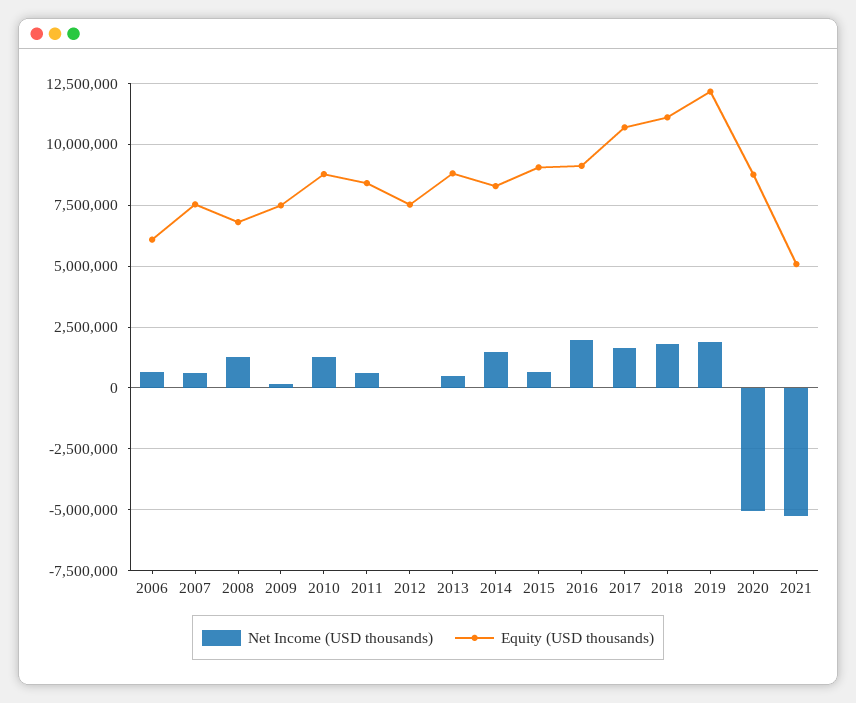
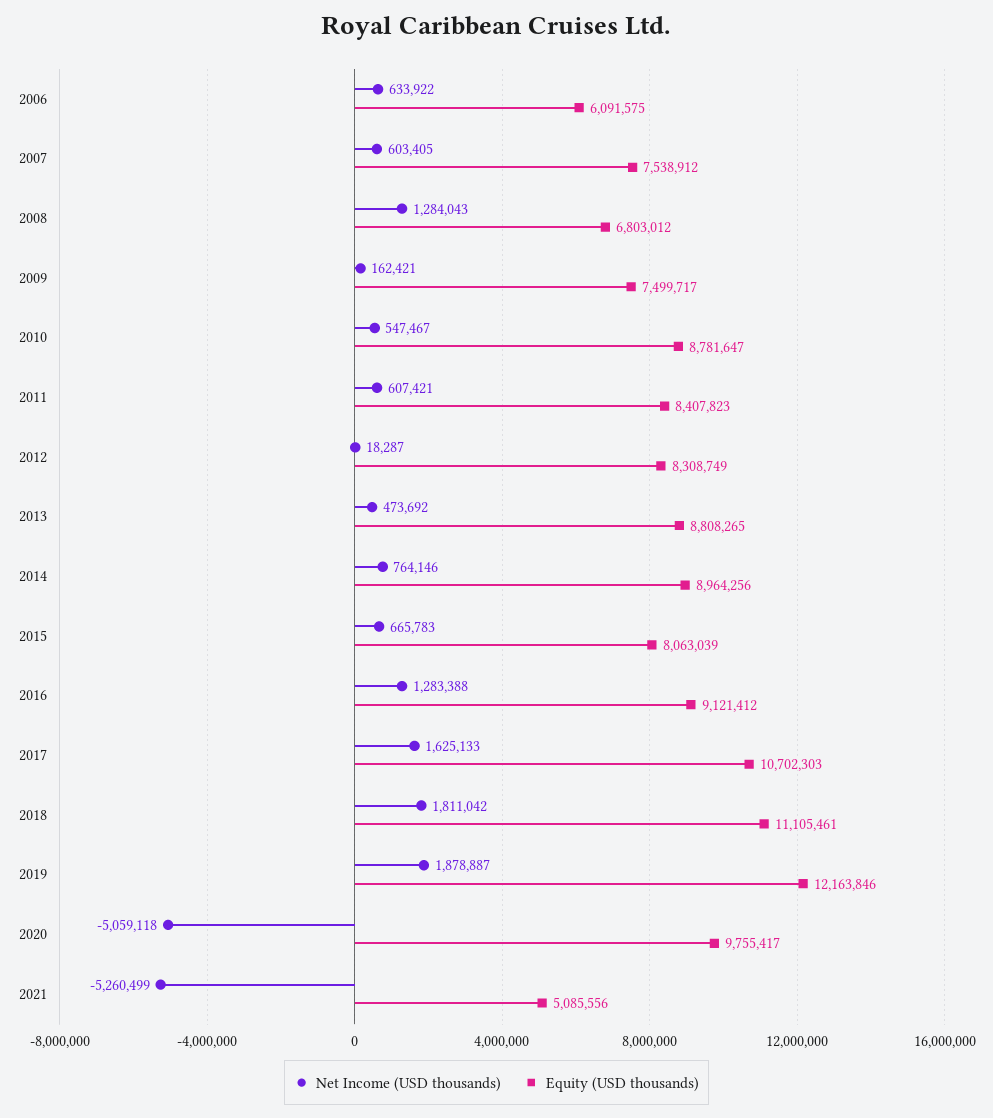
  {
    "Net Income (USD thousands)": {
      "2006": 633922,
      "2007": 603405,
      "2008": 1284043,
      "2009": 162421,
-     "2010": 1250000,
+     "2010": 547467,
      "2011": 607421,
      "2012": 18287,
      "2013": 473692,
-     "2014": 1500000,
+     "2014": 764146,
      "2015": 665783,
-     "2016": 2000000,
+     "2016": 1283388,
      "2017": 1625133,
      "2018": 1811042,
      "2019": 1878887,
      "2020": -5059118,
      "2021": -5260499
    },
    "Equity (USD thousands)": {
      "2006": 6091575,
      "2007": 7538912,
      "2008": 6803012,
      "2009": 7499717,
      "2010": 8781647,
      "2011": 8407823,
-     "2012": 7500000,
+     "2012": 8308749,
      "2013": 8808265,
-     "2014": 8250000,
+     "2014": 8964256,
-     "2015": 9000000,
+     "2015": 8063039,
      "2016": 9121412,
      "2017": 10702303,
      "2018": 11105461,
      "2019": 12163846,
-     "2020": 8750000,
+     "2020": 9755417,
      "2021": 5085556
    }
  }

